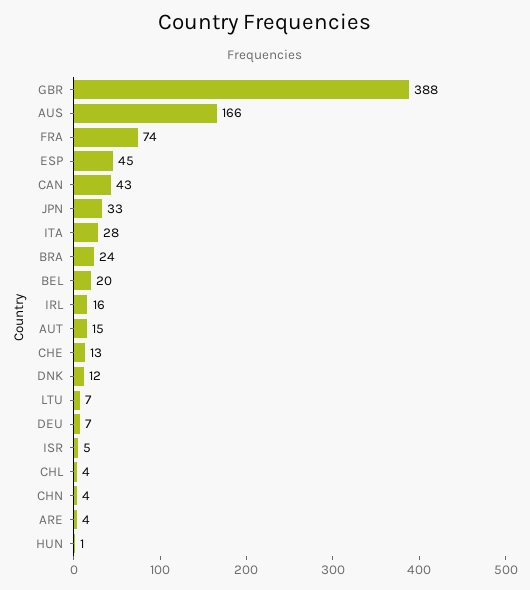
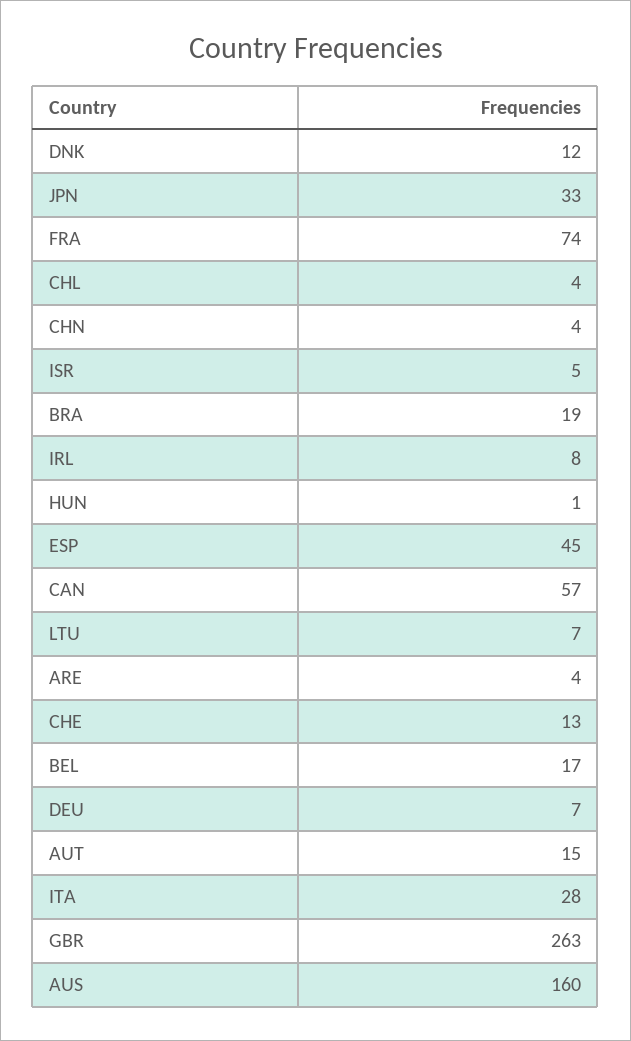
  {
-   "GBR": 388,
+   "GBR": 263,
-   "AUS": 166,
+   "AUS": 160,
    "FRA": 74,
    "ESP": 45,
-   "CAN": 43,
+   "CAN": 57,
    "JPN": 33,
    "ITA": 28,
-   "BRA": 24,
+   "BRA": 19,
-   "BEL": 20,
+   "BEL": 17,
-   "IRL": 16,
+   "IRL": 8,
    "AUT": 15,
    "CHE": 13,
    "DNK": 12,
    "LTU": 7,
    "DEU": 7,
    "ISR": 5,
    "CHL": 4,
    "CHN": 4,
    "ARE": 4,
    "HUN": 1
  }

